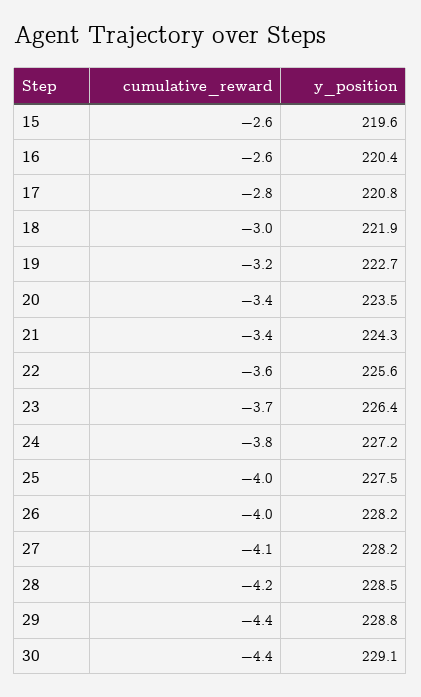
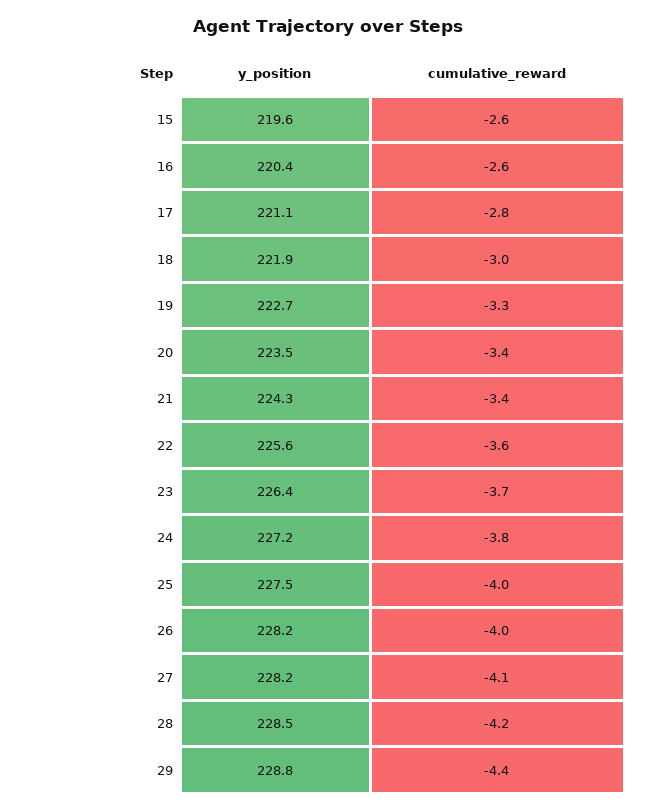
  {
    "cumulative_reward": {
      "15": -2.6,
      "16": -2.6,
      "17": -2.8,
      "18": -3,
-     "19": -3.2,
+     "19": -3.3,
      "20": -3.4,
      "21": -3.4,
      "22": -3.6,
      "23": -3.7,
      "24": -3.8,
      "25": -4,
      "26": -4,
      "27": -4.1,
      "28": -4.2,
-     "29": -4.4,
+     "29": -4.4
-     "30": -4.4
    },
    "y_position": {
      "15": 219.6,
      "16": 220.4,
-     "17": 220.8,
+     "17": 221.1,
      "18": 221.9,
      "19": 222.7,
      "20": 223.5,
      "21": 224.3,
      "22": 225.6,
      "23": 226.4,
      "24": 227.2,
      "25": 227.5,
      "26": 228.2,
      "27": 228.2,
      "28": 228.5,
-     "29": 228.8,
+     "29": 228.8
-     "30": 229.1
    }
  }

